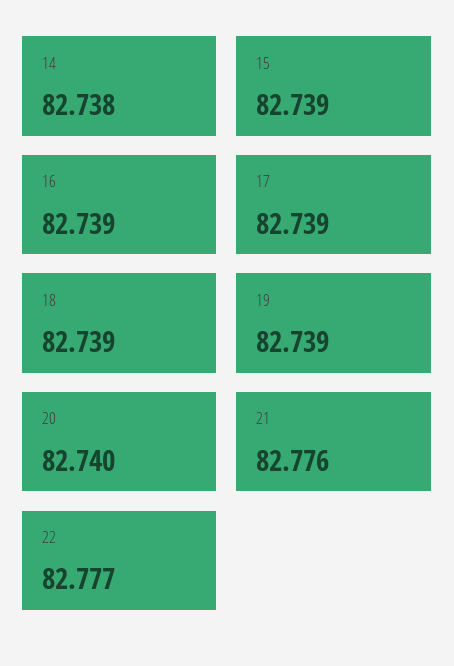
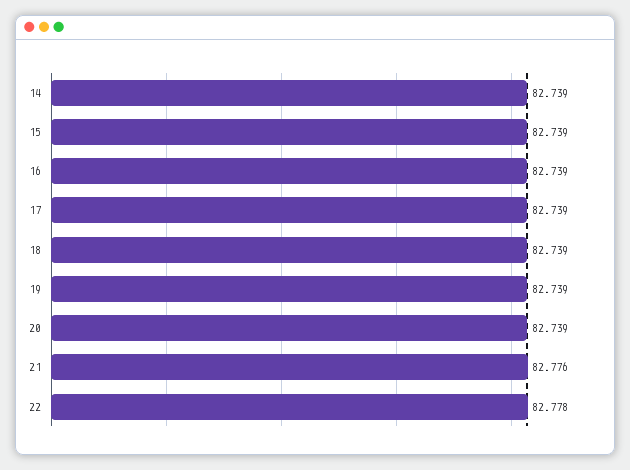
  {
-   "14": 82.738,
+   "14": 82.739,
    "15": 82.739,
    "16": 82.739,
    "17": 82.739,
    "18": 82.739,
    "19": 82.739,
-   "20": 82.74,
+   "20": 82.739,
    "21": 82.776,
-   "22": 82.777
+   "22": 82.778
  }

